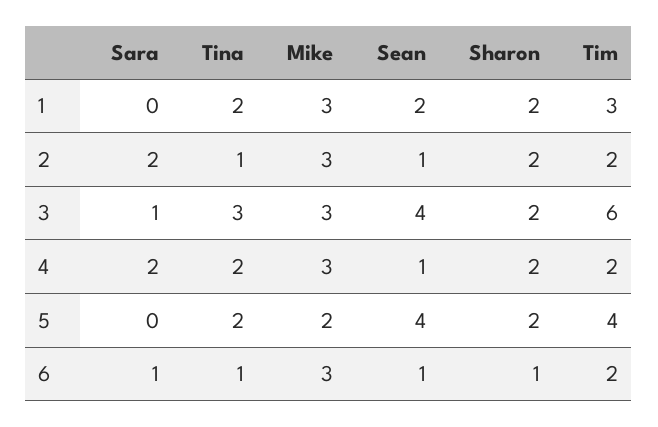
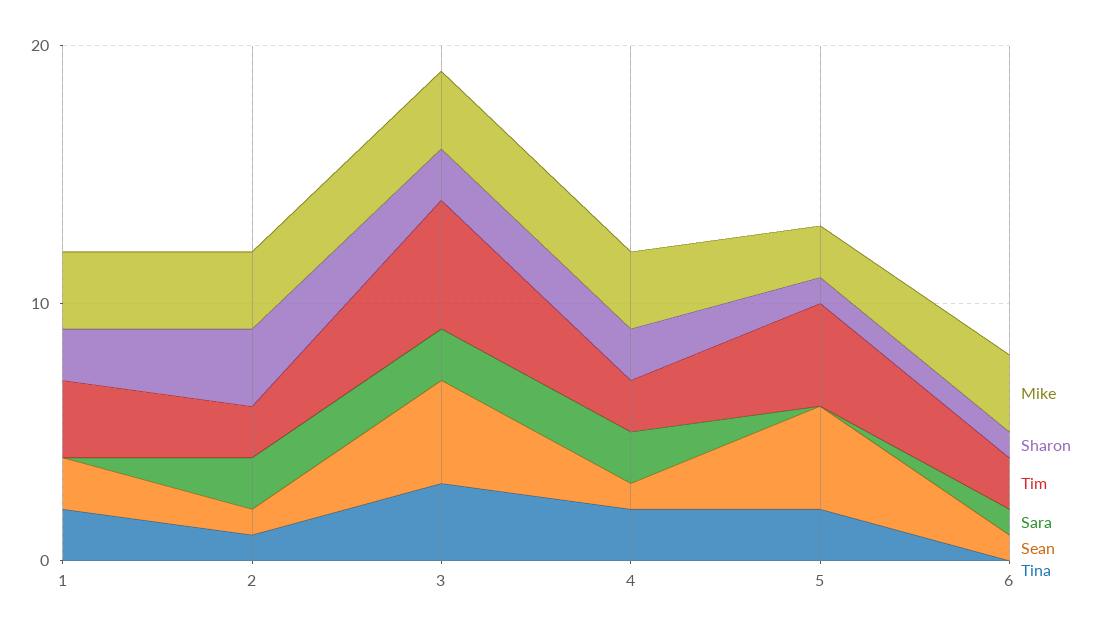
  {
    "Sara": {
      "1": 0,
      "2": 2,
-     "3": 1,
+     "3": 2,
      "4": 2,
      "5": 0,
      "6": 1
    },
    "Tina": {
      "1": 2,
      "2": 1,
      "3": 3,
      "4": 2,
      "5": 2,
-     "6": 1
+     "6": 0
    },
    "Mike": {
      "1": 3,
      "2": 3,
      "3": 3,
      "4": 3,
      "5": 2,
      "6": 3
    },
    "Sean": {
      "1": 2,
      "2": 1,
      "3": 4,
      "4": 1,
      "5": 4,
      "6": 1
    },
    "Sharon": {
      "1": 2,
-     "2": 2,
+     "2": 3,
      "3": 2,
      "4": 2,
-     "5": 2,
+     "5": 1,
      "6": 1
    },
    "Tim": {
      "1": 3,
      "2": 2,
-     "3": 6,
+     "3": 5,
      "4": 2,
      "5": 4,
      "6": 2
    }
  }

